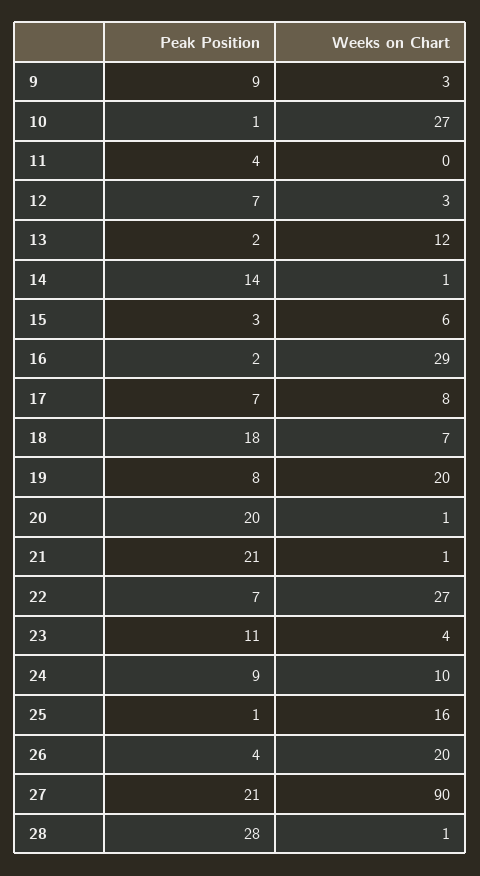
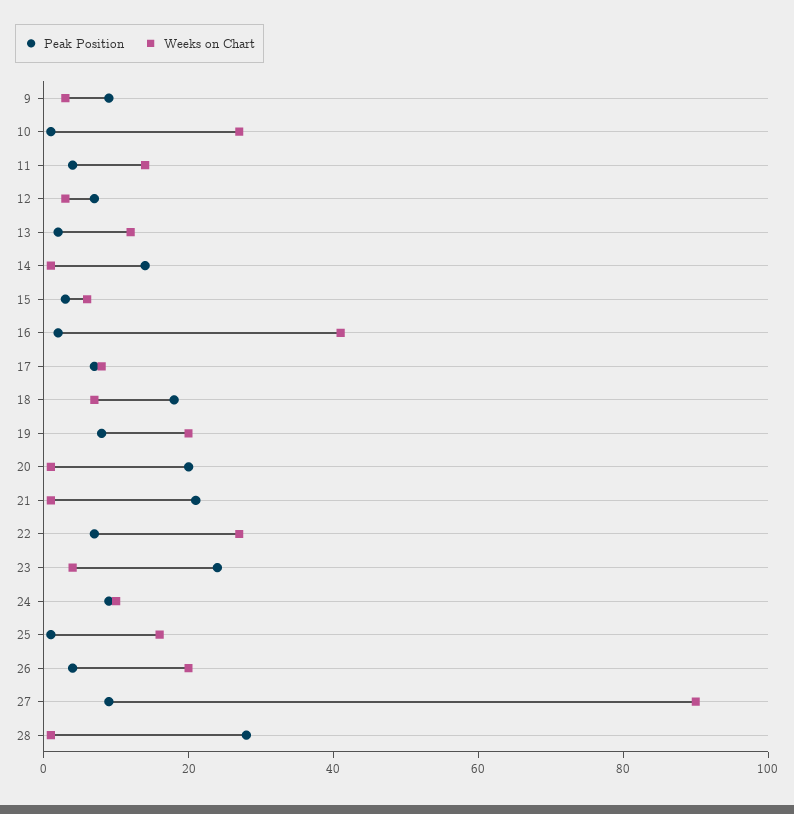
  {
    "Peak Position": {
      "9": 9,
      "10": 1,
      "11": 4,
      "12": 7,
      "13": 2,
      "14": 14,
      "15": 3,
      "16": 2,
      "17": 7,
      "18": 18,
      "19": 8,
      "20": 20,
      "21": 21,
      "22": 7,
-     "23": 11,
+     "23": 25,
      "24": 9,
      "25": 1,
      "26": 4,
-     "27": 21,
+     "27": 10,
      "28": 28
    },
    "Weeks on Chart": {
      "9": 3,
      "10": 27,
-     "11": 0,
+     "11": 15,
      "12": 3,
      "13": 12,
      "14": 1,
      "15": 6,
-     "16": 29,
+     "16": 40,
      "17": 8,
      "18": 7,
      "19": 20,
      "20": 1,
      "21": 1,
      "22": 27,
      "23": 4,
      "24": 10,
      "25": 16,
      "26": 20,
      "27": 90,
      "28": 1
    }
  }

